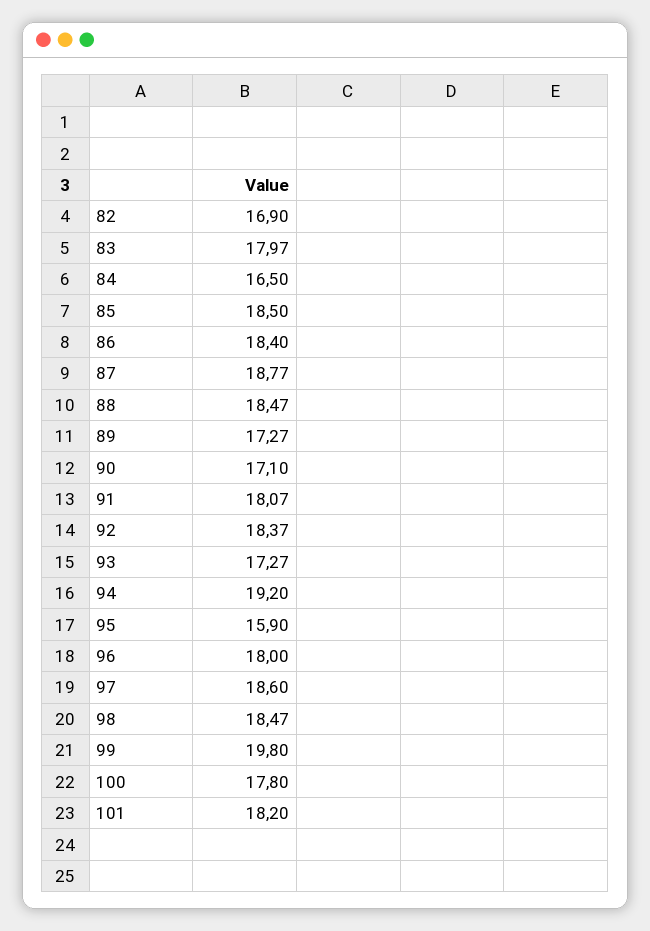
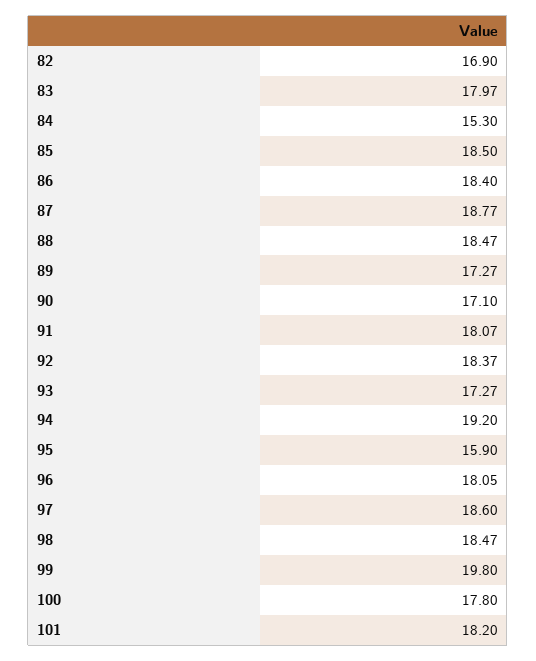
  {
    "82": 16.9,
    "83": 17.97,
-   "84": 16.5,
+   "84": 15.3,
    "85": 18.5,
    "86": 18.4,
    "87": 18.77,
    "88": 18.47,
    "89": 17.27,
    "90": 17.1,
    "91": 18.07,
    "92": 18.37,
    "93": 17.27,
    "94": 19.2,
    "95": 15.9,
-   "96": 18,
+   "96": 18.05,
    "97": 18.6,
    "98": 18.47,
    "99": 19.8,
    "100": 17.8,
    "101": 18.2
  }

